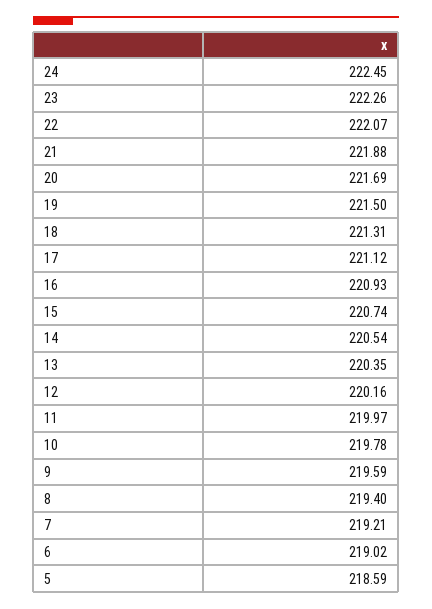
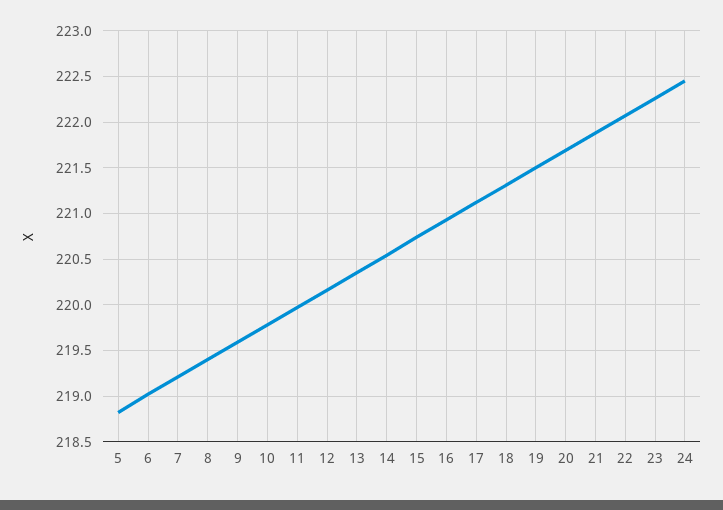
  {
    "24": 222.45,
    "23": 222.26,
    "22": 222.07,
    "21": 221.88,
    "20": 221.69,
    "19": 221.5,
    "18": 221.31,
    "17": 221.12,
    "16": 220.93,
    "15": 220.74,
    "14": 220.54,
    "13": 220.35,
    "12": 220.16,
    "11": 219.97,
    "10": 219.78,
    "9": 219.59,
    "8": 219.4,
    "7": 219.21,
    "6": 219.02,
-   "5": 218.59
+   "5": 218.8
  }

